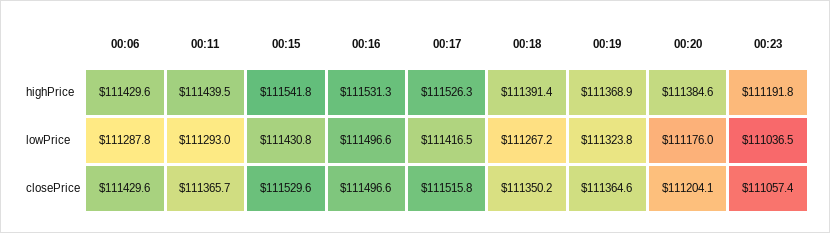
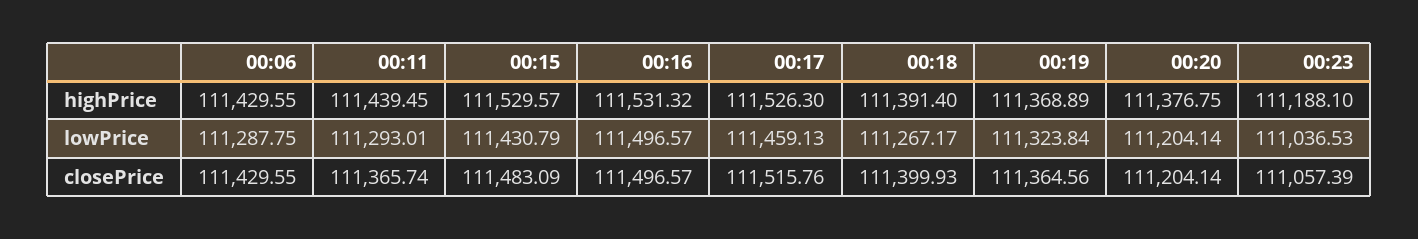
  {
    "00:06": {
      "highPrice": 111429.55,
      "lowPrice": 111287.75,
      "closePrice": 111429.55
    },
    "00:11": {
      "highPrice": 111439.45,
      "lowPrice": 111293.01,
      "closePrice": 111365.74
    },
    "00:15": {
-     "highPrice": 111541.8,
+     "highPrice": 111529.57,
      "lowPrice": 111430.79,
-     "closePrice": 111529.6
+     "closePrice": 111483.09
    },
    "00:16": {
      "highPrice": 111531.32,
      "lowPrice": 111496.57,
      "closePrice": 111496.57
    },
    "00:17": {
      "highPrice": 111526.3,
-     "lowPrice": 111416.5,
+     "lowPrice": 111459.13,
      "closePrice": 111515.76
    },
    "00:18": {
      "highPrice": 111391.4,
      "lowPrice": 111267.17,
-     "closePrice": 111350.2
+     "closePrice": 111399.93
    },
    "00:19": {
      "highPrice": 111368.89,
      "lowPrice": 111323.84,
      "closePrice": 111364.56
    },
    "00:20": {
-     "highPrice": 111384.6,
+     "highPrice": 111376.75,
-     "lowPrice": 111176,
+     "lowPrice": 111204.14,
      "closePrice": 111204.14
    },
    "00:23": {
-     "highPrice": 111191.8,
+     "highPrice": 111188.1,
      "lowPrice": 111036.53,
      "closePrice": 111057.39
    }
  }

